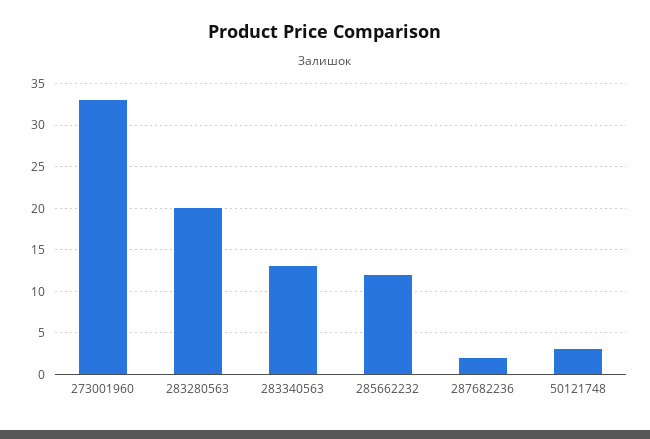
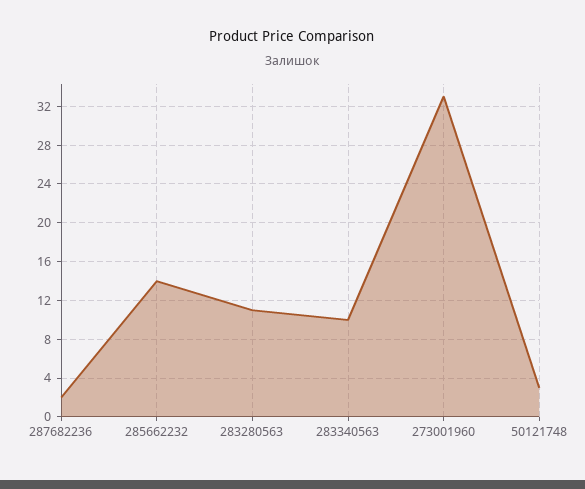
  {
    "273001960": 33,
-   "283280563": 20,
+   "283280563": 11,
-   "283340563": 13,
+   "283340563": 10,
-   "285662232": 12,
+   "285662232": 14,
    "287682236": 2,
    "50121748": 3
  }

